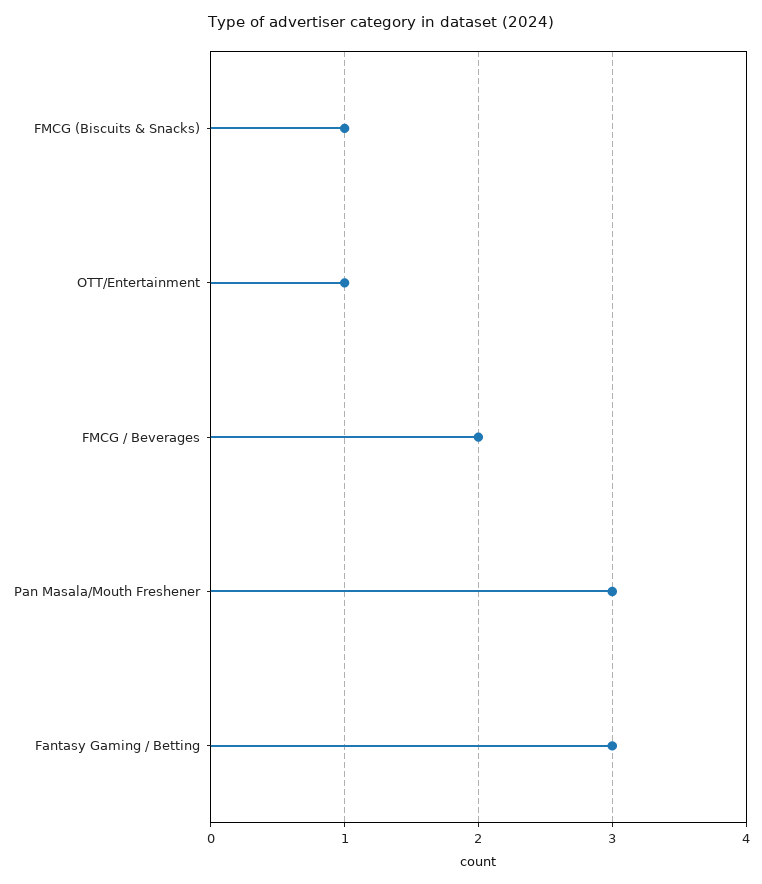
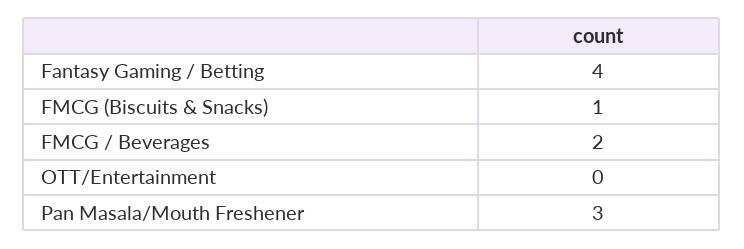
  {
    "FMCG (Biscuits & Snacks)": 1,
-   "OTT/Entertainment": 1,
+   "OTT/Entertainment": 0,
    "FMCG / Beverages": 2,
    "Pan Masala/Mouth Freshener": 3,
-   "Fantasy Gaming / Betting": 3
+   "Fantasy Gaming / Betting": 4
  }

